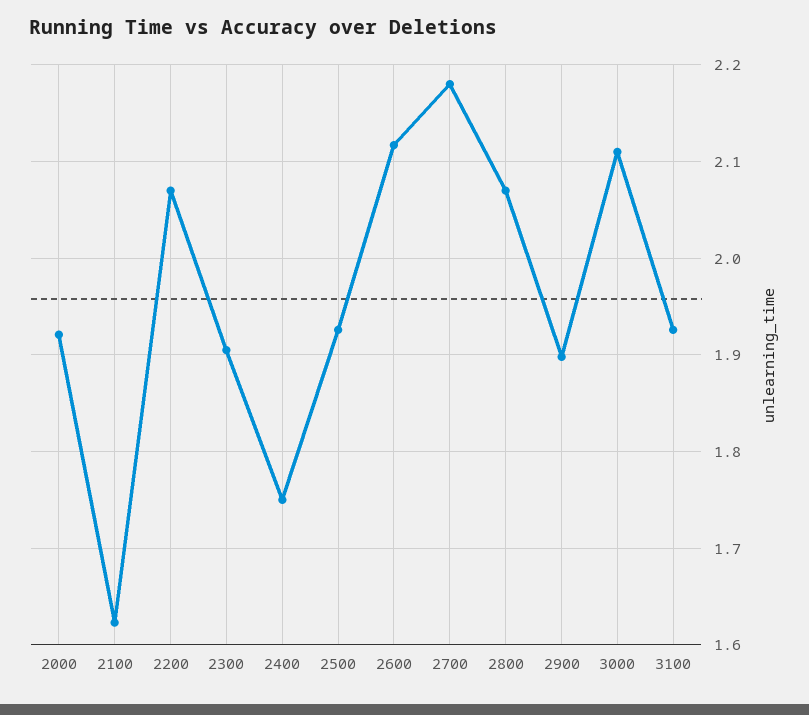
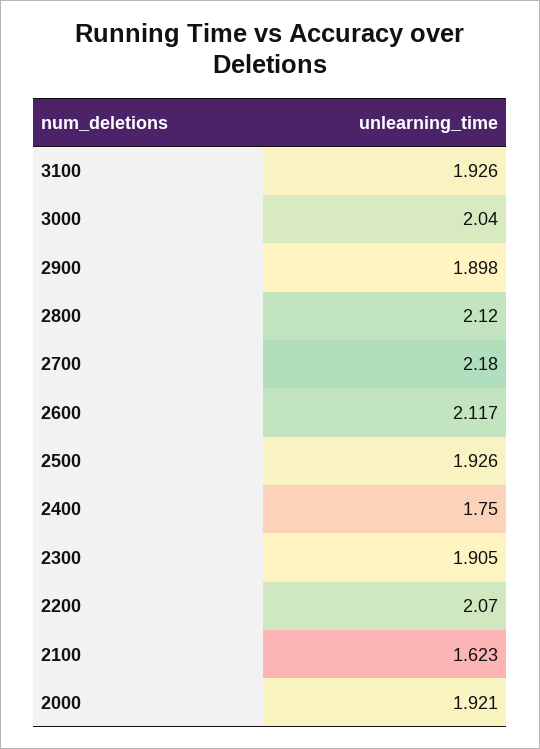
  {
    "2000": 1.921,
    "2100": 1.623,
    "2200": 2.07,
    "2300": 1.905,
    "2400": 1.75,
    "2500": 1.926,
    "2600": 2.117,
    "2700": 2.18,
-   "2800": 2.07,
+   "2800": 2.12,
    "2900": 1.898,
-   "3000": 2.11,
+   "3000": 2.04,
    "3100": 1.926
  }

